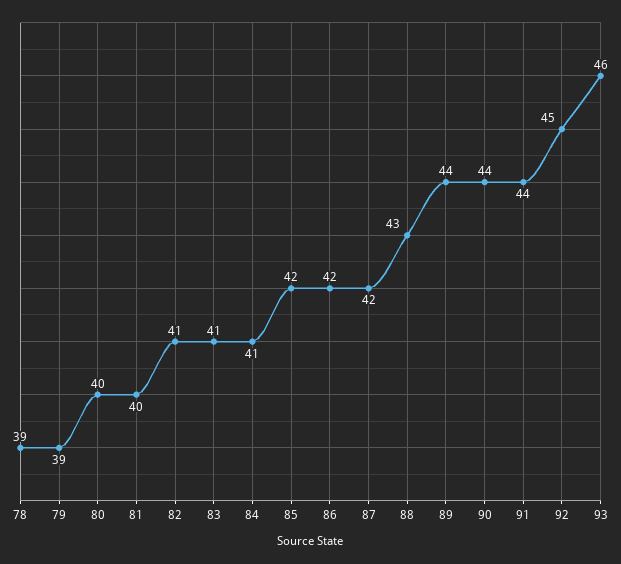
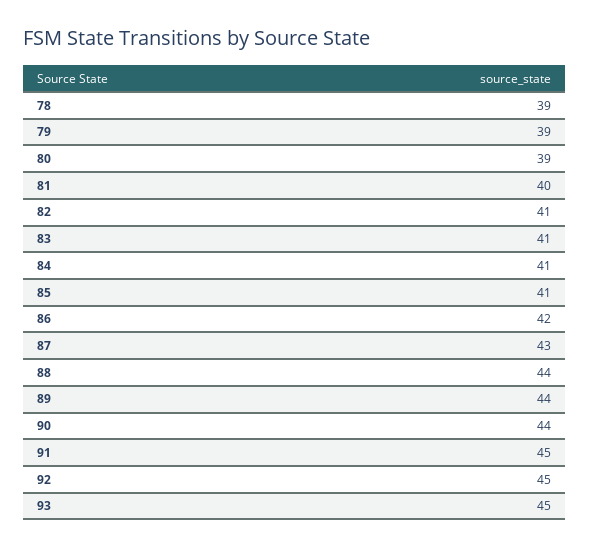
  {
    "78": 39,
    "79": 39,
-   "80": 40,
+   "80": 39,
    "81": 40,
    "82": 41,
    "83": 41,
    "84": 41,
-   "85": 42,
+   "85": 41,
    "86": 42,
-   "87": 42,
+   "87": 43,
-   "88": 43,
+   "88": 44,
    "89": 44,
    "90": 44,
-   "91": 44,
+   "91": 45,
    "92": 45,
-   "93": 46
+   "93": 45
  }

